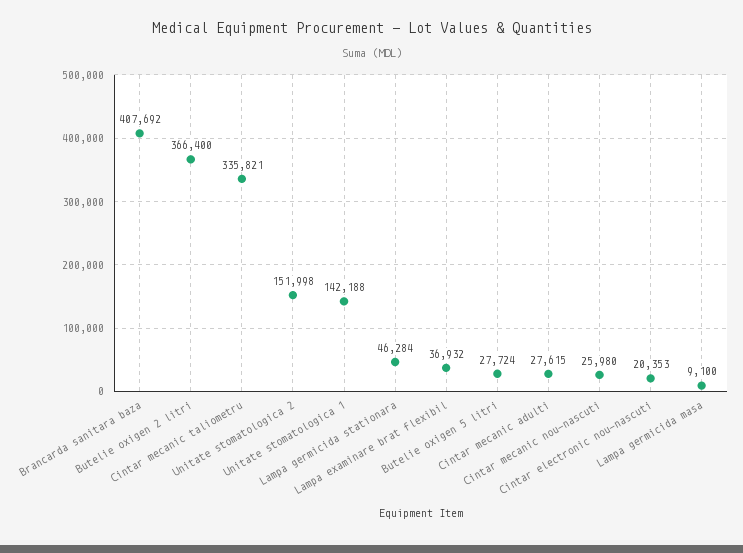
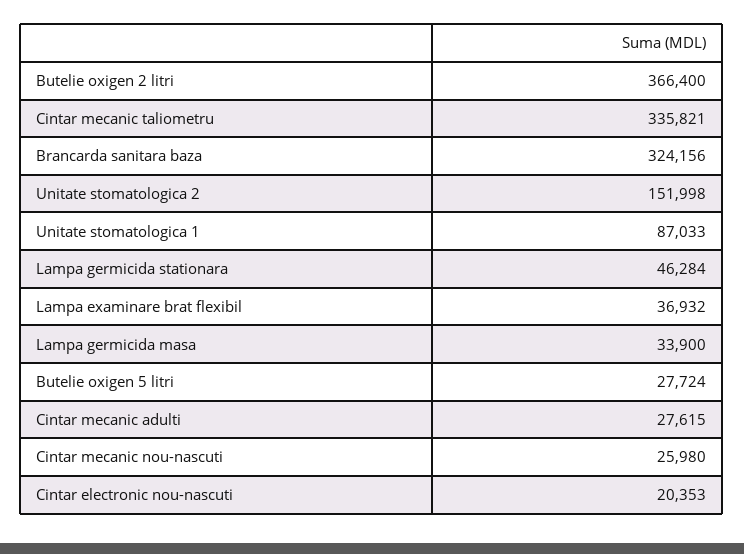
  {
-   "Brancarda sanitara baza": 407692,
+   "Brancarda sanitara baza": 324156,
    "Butelie oxigen 2 litri": 366400,
    "Cintar mecanic taliometru": 335821,
    "Unitate stomatologica 2": 151998,
-   "Unitate stomatologica 1": 142188,
+   "Unitate stomatologica 1": 87033,
    "Lampa germicida stationara": 46284,
    "Lampa examinare brat flexibil": 36932,
    "Butelie oxigen 5 litri": 27724,
    "Cintar mecanic adulti": 27615,
    "Cintar mecanic nou-nascuti": 25980,
    "Cintar electronic nou-nascuti": 20353,
-   "Lampa germicida masa": 9100
+   "Lampa germicida masa": 33900
  }

